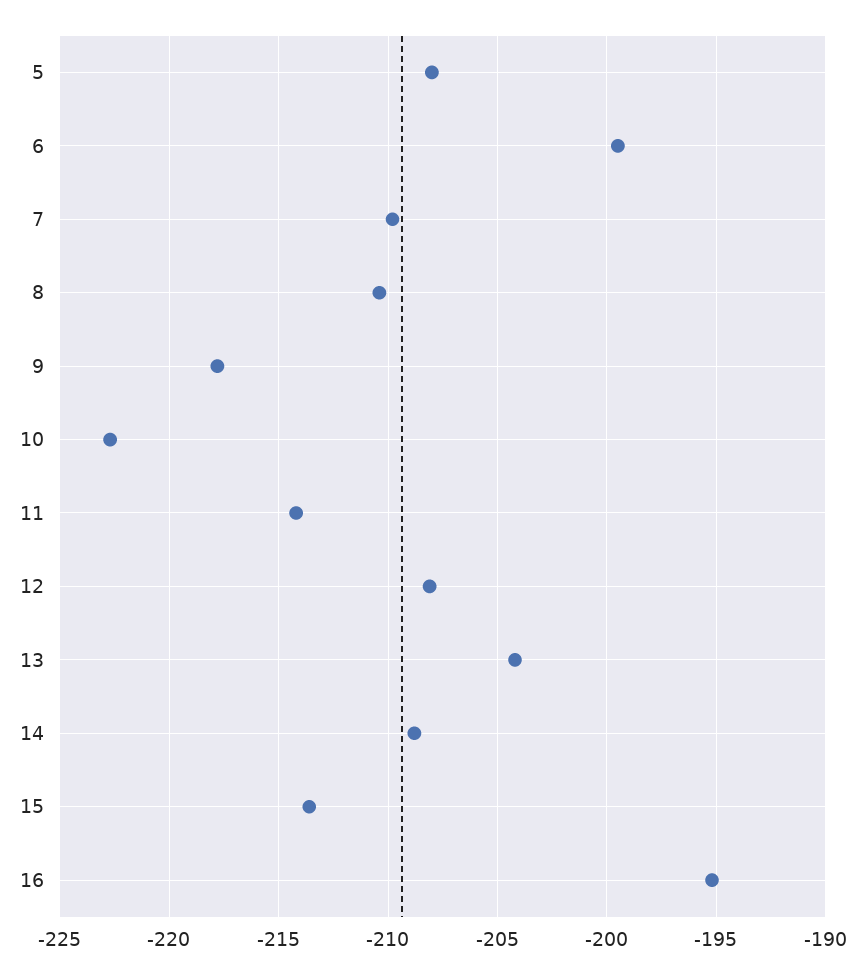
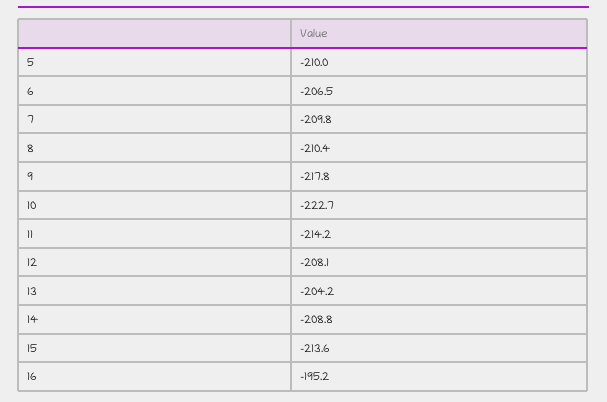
  {
-   "5": -208,
+   "5": -210,
-   "6": -199.5,
+   "6": -206.5,
    "7": -209.8,
    "8": -210.4,
    "9": -217.8,
    "10": -222.7,
    "11": -214.2,
    "12": -208.1,
    "13": -204.2,
    "14": -208.8,
    "15": -213.6,
    "16": -195.2
  }

